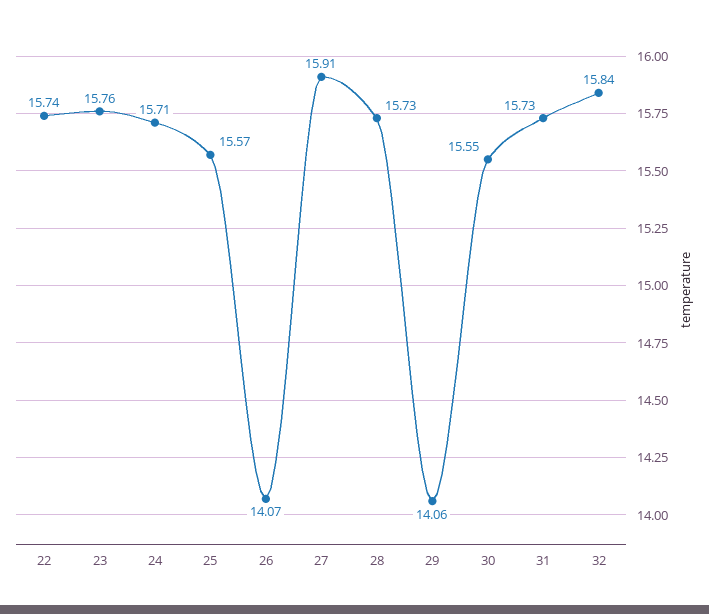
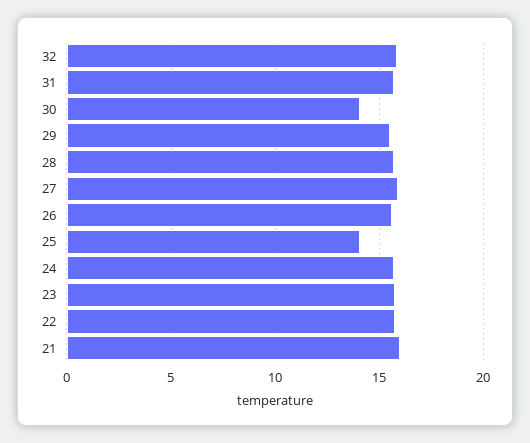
  {
    "22": 15.74,
    "23": 15.76,
    "24": 15.71,
-   "25": 15.57,
+   "25": 14,
-   "26": 14.07,
+   "26": 15.5,
    "27": 15.91,
    "28": 15.73,
-   "29": 14.06,
+   "29": 15.5,
-   "30": 15.55,
+   "30": 14,
    "31": 15.73,
-   "32": 15.84
+   "32": 15.84,
+   "21": 16
  }

